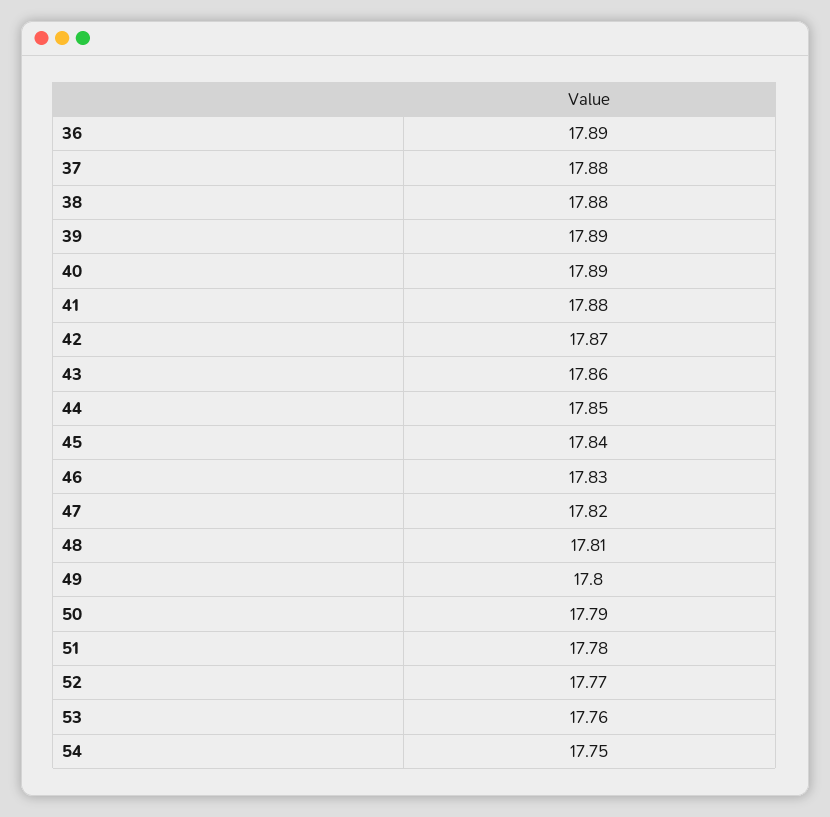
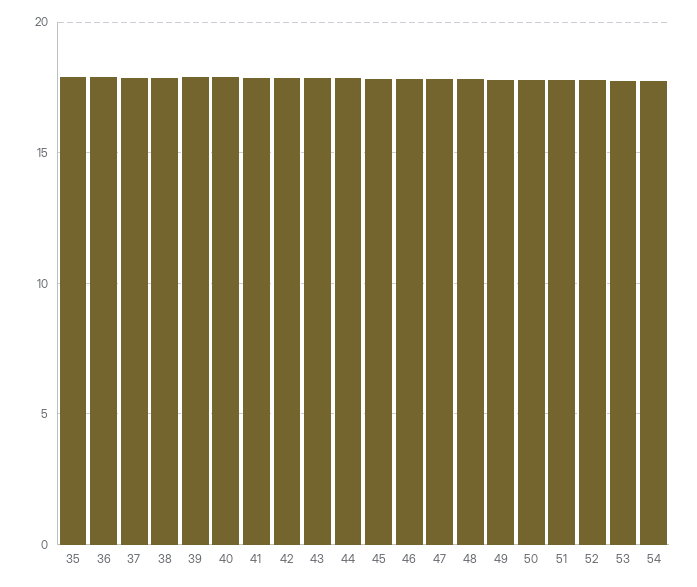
  {
    "36": 17.89,
    "37": 17.88,
    "38": 17.88,
    "39": 17.89,
    "40": 17.89,
    "41": 17.88,
    "42": 17.87,
    "43": 17.86,
    "44": 17.85,
    "45": 17.84,
    "46": 17.83,
    "47": 17.82,
    "48": 17.81,
    "49": 17.8,
    "50": 17.79,
    "51": 17.78,
    "52": 17.77,
    "53": 17.76,
-   "54": 17.75
+   "54": 17.75,
+   "35": 18
  }

